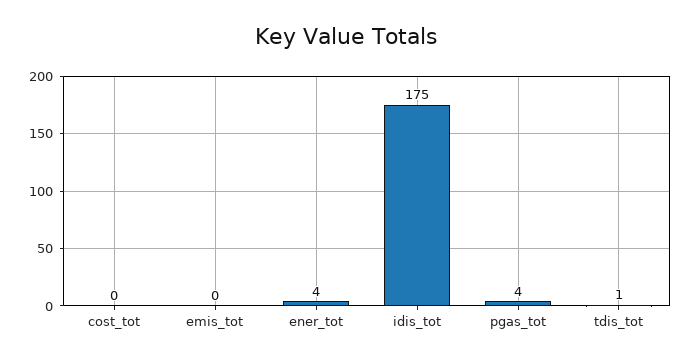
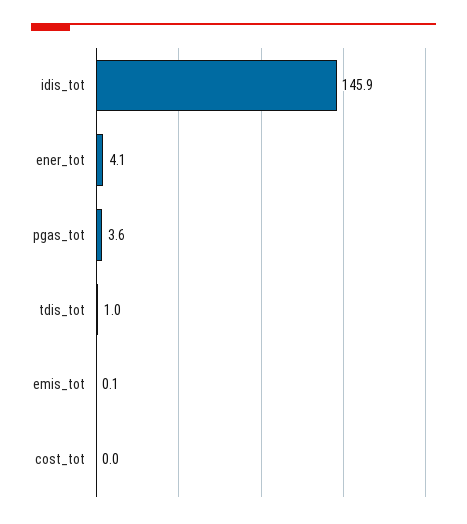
  {
    "cost_tot": 0,
    "emis_tot": 0.1,
    "ener_tot": 4.1,
-   "idis_tot": 175,
+   "idis_tot": 145.9,
    "pgas_tot": 3.6,
    "tdis_tot": 1
  }

